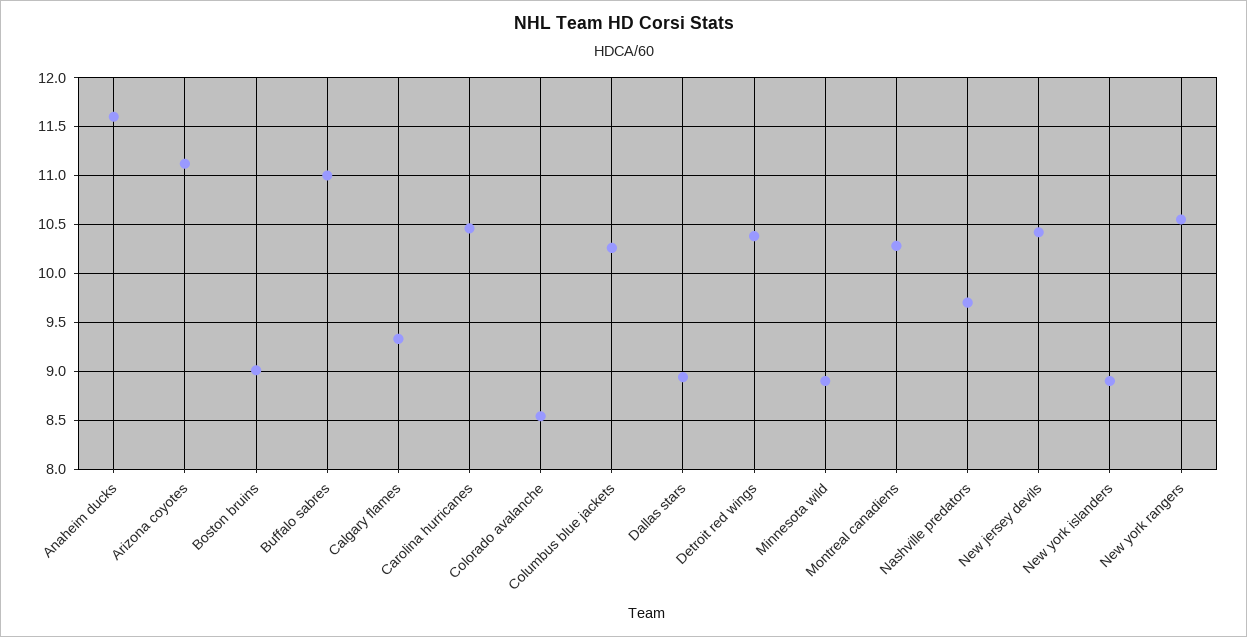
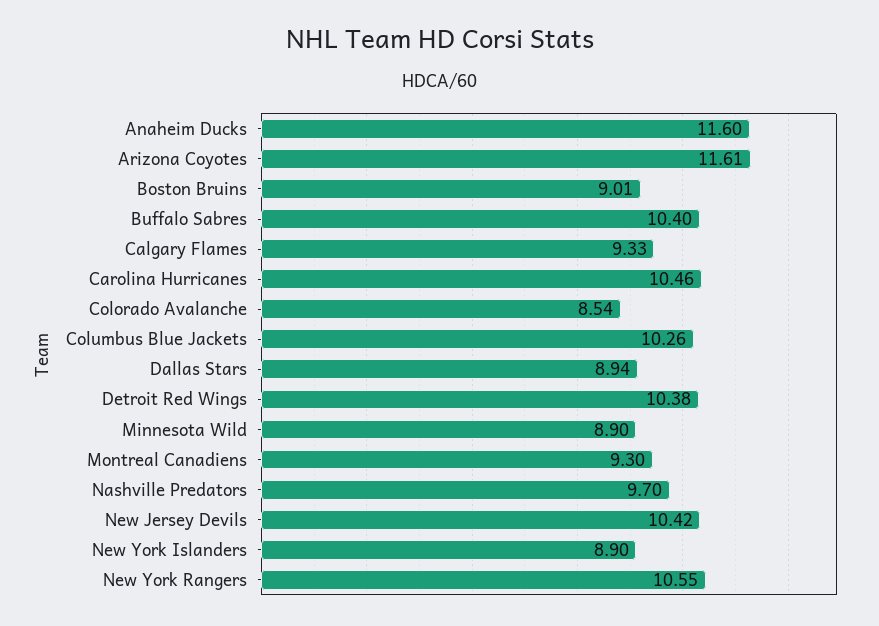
  {
    "Anaheim ducks": 11.6,
-   "Arizona coyotes": 11.1,
+   "Arizona coyotes": 11.61,
    "Boston bruins": 9.01,
-   "Buffalo sabres": 11,
+   "Buffalo sabres": 10.4,
    "Calgary flames": 9.33,
    "Carolina hurricanes": 10.46,
    "Colorado avalanche": 8.54,
    "Columbus blue jackets": 10.26,
    "Dallas stars": 8.94,
    "Detroit red wings": 10.38,
    "Minnesota wild": 8.9,
-   "Montreal canadiens": 10.3,
+   "Montreal canadiens": 9.3,
    "Nashville predators": 9.7,
    "New jersey devils": 10.42,
    "New york islanders": 8.9,
    "New york rangers": 10.55
  }

